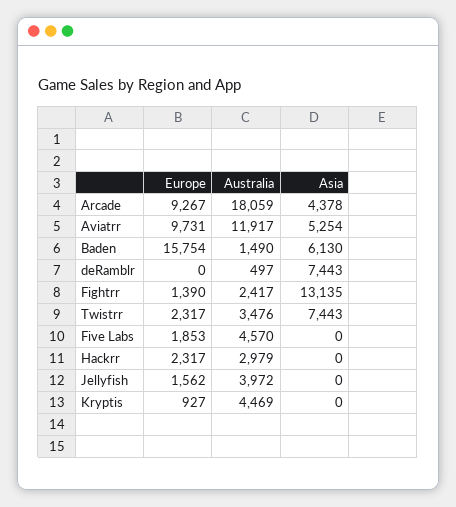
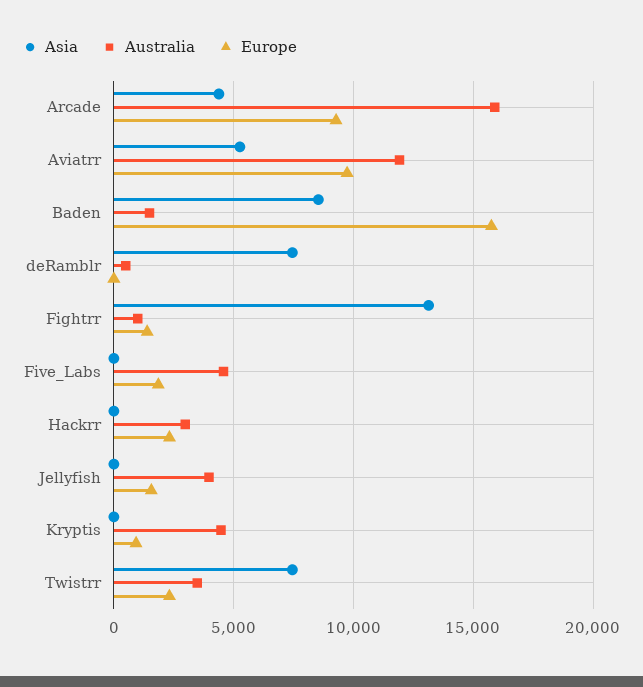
  {
    "Europe": {
      "Arcade": 9267,
      "Aviatrr": 9731,
      "Baden": 15754,
      "deRamblr": 0,
      "Fightrr": 1390,
      "Twistrr": 2317,
      "Five Labs": 1853,
      "Hackrr": 2317,
      "Jellyfish": 1562,
      "Kryptis": 927
    },
    "Australia": {
-     "Arcade": 18059,
+     "Arcade": 16000,
      "Aviatrr": 11917,
      "Baden": 1490,
      "deRamblr": 497,
-     "Fightrr": 2417,
+     "Fightrr": 1000,
      "Twistrr": 3476,
      "Five Labs": 4570,
      "Hackrr": 2979,
      "Jellyfish": 3972,
      "Kryptis": 4469
    },
    "Asia": {
      "Arcade": 4378,
      "Aviatrr": 5254,
-     "Baden": 6130,
+     "Baden": 8500,
      "deRamblr": 7443,
      "Fightrr": 13135,
      "Twistrr": 7443,
      "Five Labs": 0,
      "Hackrr": 0,
      "Jellyfish": 0,
      "Kryptis": 0
    }
  }

